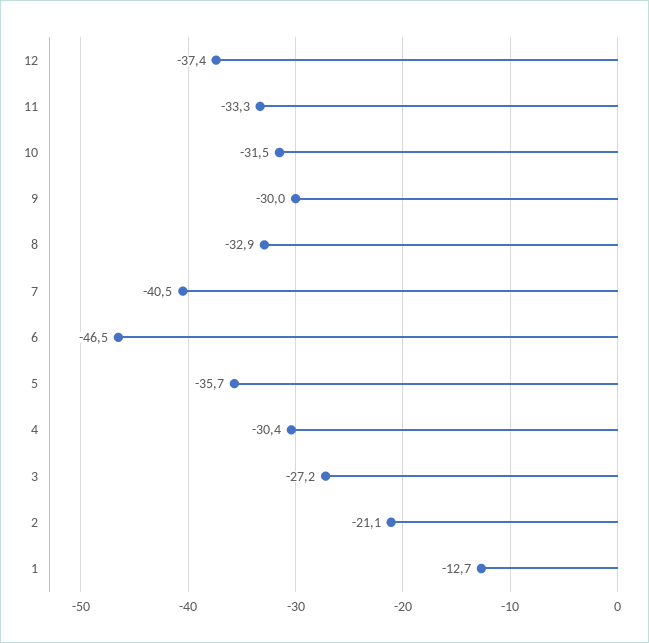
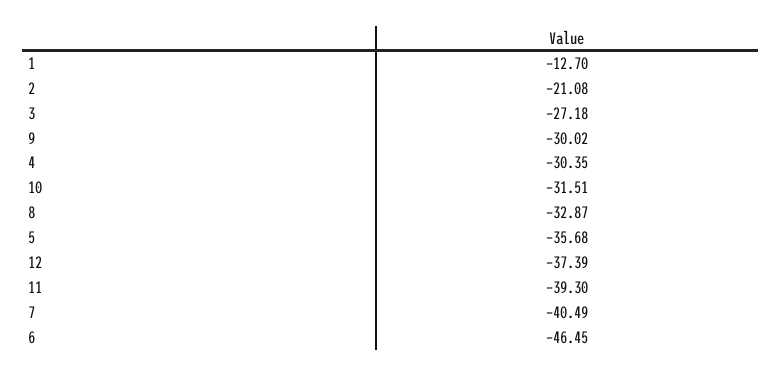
  {
    "12": -37.39,
-   "11": -33.3,
+   "11": -39.3,
    "10": -31.51,
    "9": -30.02,
    "8": -32.87,
    "7": -40.49,
    "6": -46.45,
    "5": -35.68,
    "4": -30.35,
    "3": -27.18,
    "2": -21.08,
    "1": -12.7
  }

